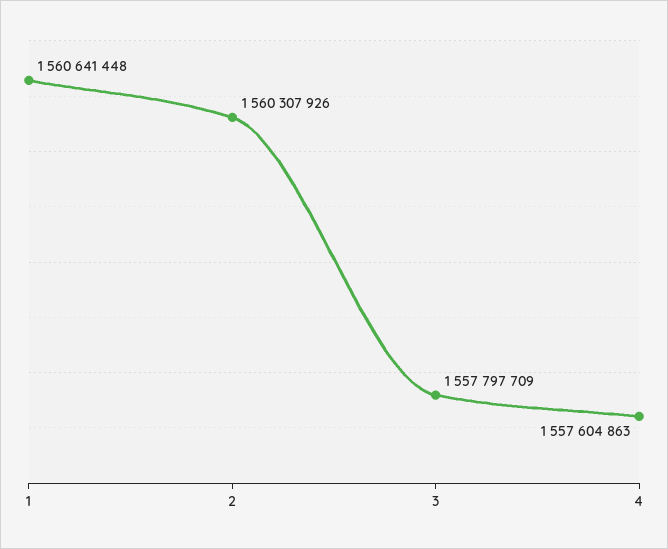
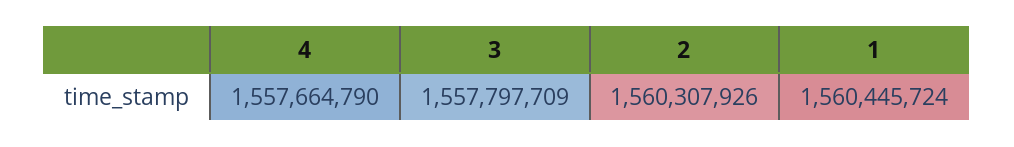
  {
-   "1": 1560641448,
+   "1": 1560445724,
    "2": 1560307926,
    "3": 1557797709,
-   "4": 1557604863
+   "4": 1557664790
  }

